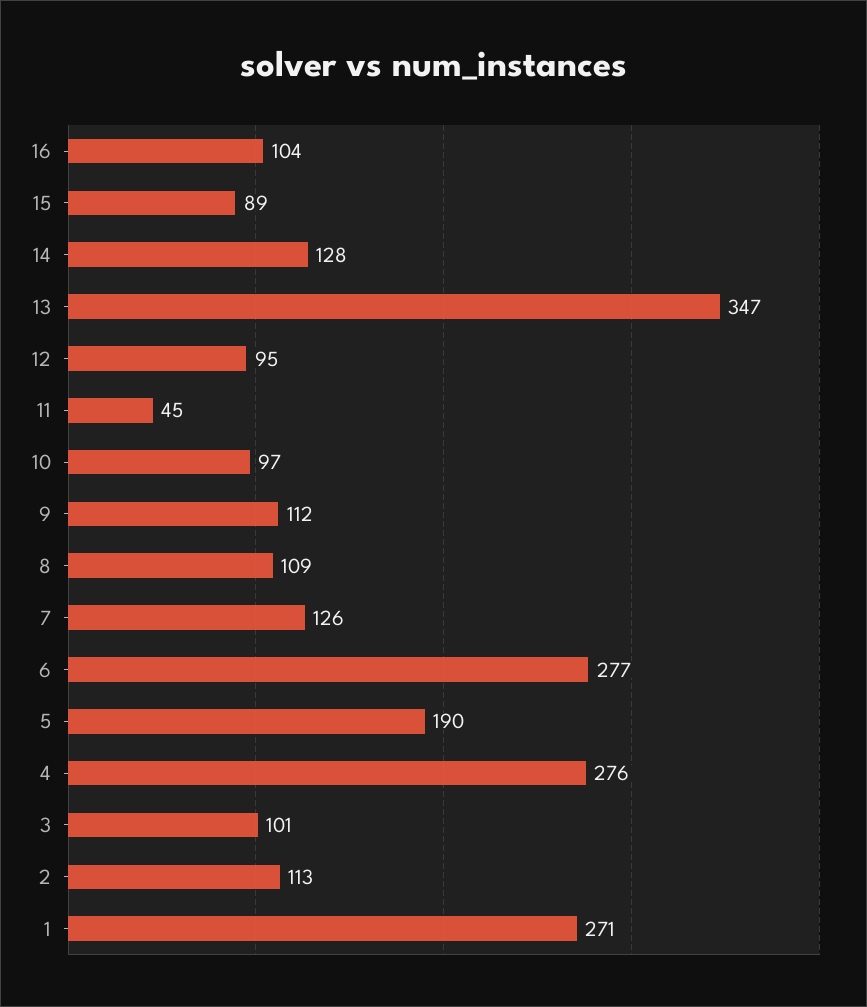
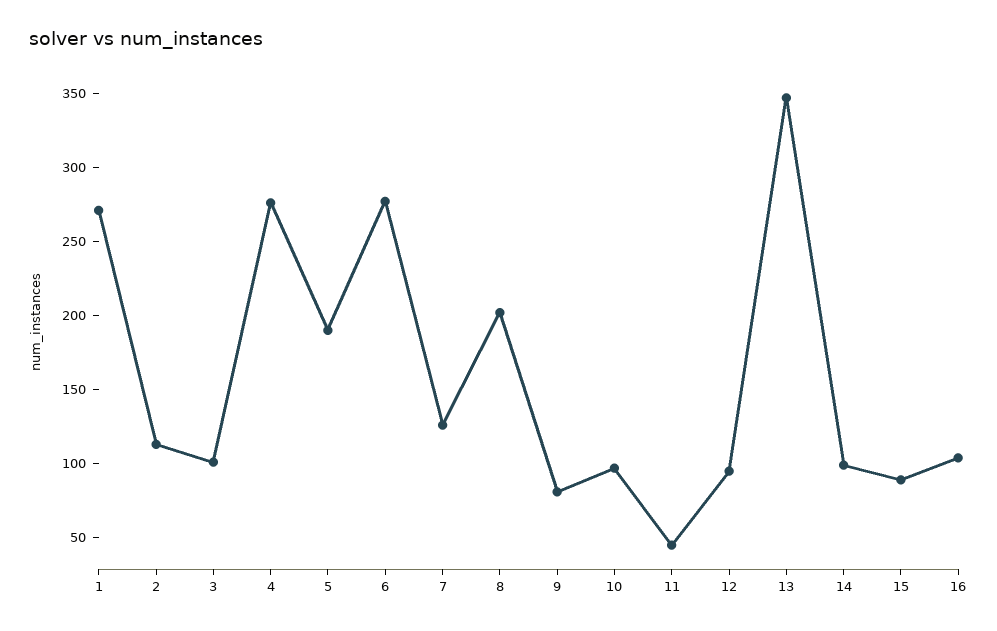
  {
    "16": 104,
    "15": 89,
-   "14": 128,
+   "14": 100,
    "13": 347,
    "12": 95,
    "11": 45,
    "10": 97,
-   "9": 112,
+   "9": 80,
-   "8": 109,
+   "8": 200,
    "7": 126,
    "6": 277,
    "5": 190,
    "4": 276,
    "3": 101,
    "2": 113,
    "1": 271
  }

